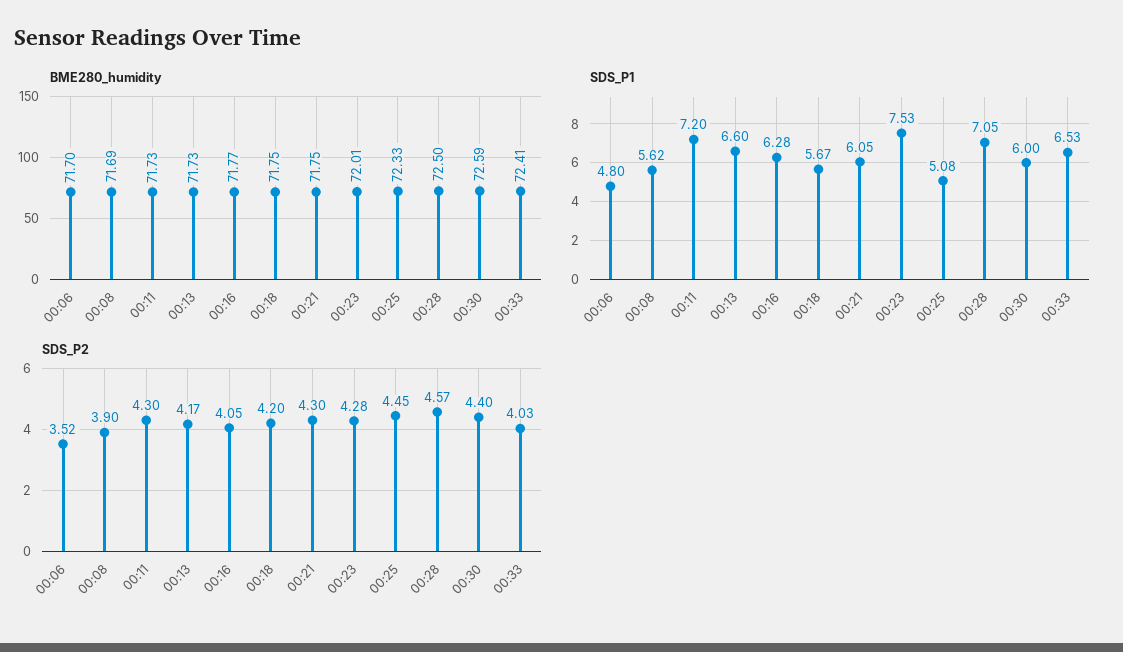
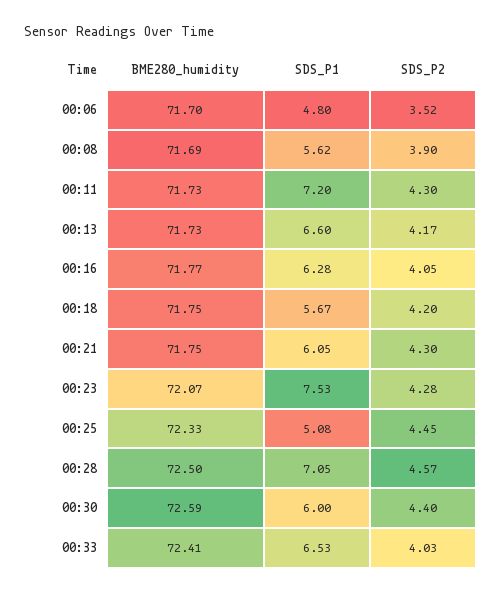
  {
    "BME280_humidity": {
      "00:06": 71.7,
      "00:08": 71.69,
      "00:11": 71.73,
      "00:13": 71.73,
      "00:16": 71.77,
      "00:18": 71.75,
      "00:21": 71.75,
-     "00:23": 72.01,
+     "00:23": 72.07,
      "00:25": 72.33,
      "00:28": 72.5,
      "00:30": 72.59,
      "00:33": 72.41
    },
    "SDS_P1": {
      "00:06": 4.8,
      "00:08": 5.62,
      "00:11": 7.2,
      "00:13": 6.6,
      "00:16": 6.28,
      "00:18": 5.67,
      "00:21": 6.05,
      "00:23": 7.53,
      "00:25": 5.08,
      "00:28": 7.05,
      "00:30": 6,
      "00:33": 6.53
    },
    "SDS_P2": {
      "00:06": 3.52,
      "00:08": 3.9,
      "00:11": 4.3,
      "00:13": 4.17,
      "00:16": 4.05,
      "00:18": 4.2,
      "00:21": 4.3,
      "00:23": 4.28,
      "00:25": 4.45,
      "00:28": 4.57,
      "00:30": 4.4,
      "00:33": 4.03
    }
  }

